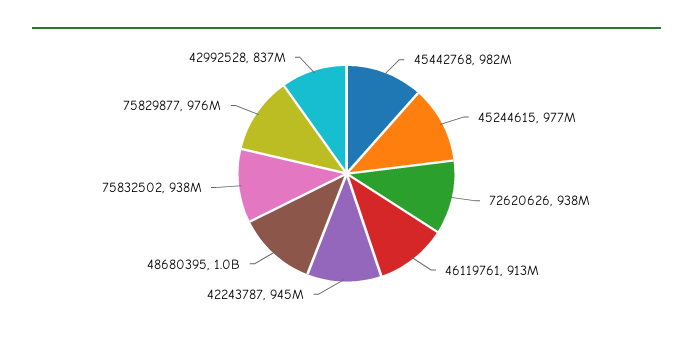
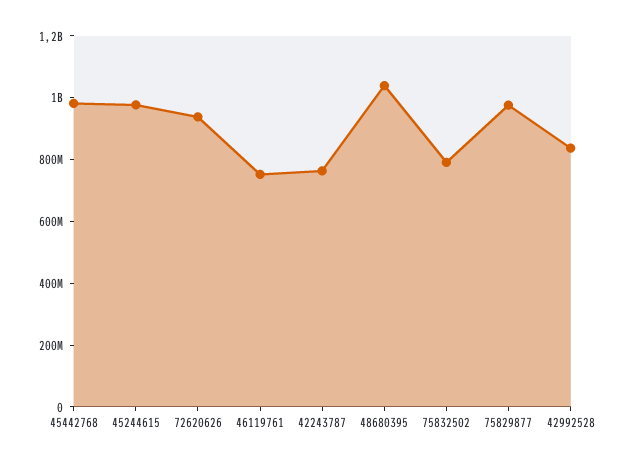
  {
    "45442768": 982000000,
    "45244615": 977000000,
    "72620626": 938000000,
-   "46119761": 913000000,
+   "46119761": 750000000,
-   "42243787": 945000000,
+   "42243787": 750000000,
    "48680395": 1000000000,
-   "75832502": 938000000,
+   "75832502": 800000000,
    "75829877": 976000000,
    "42992528": 837000000
  }

